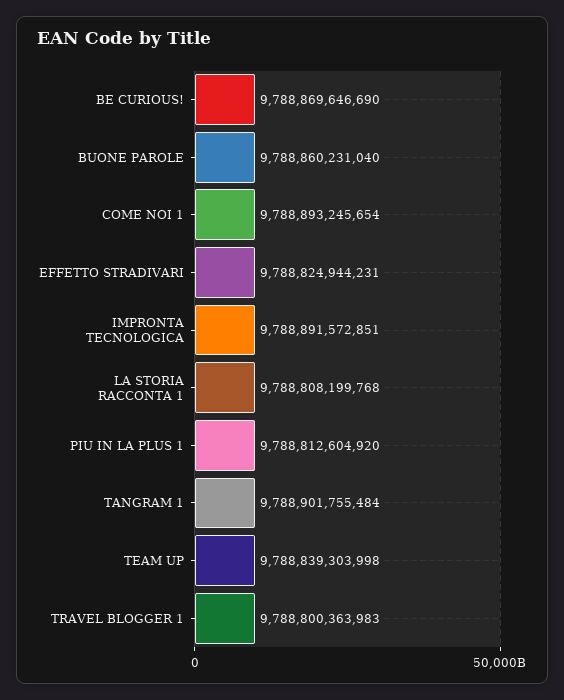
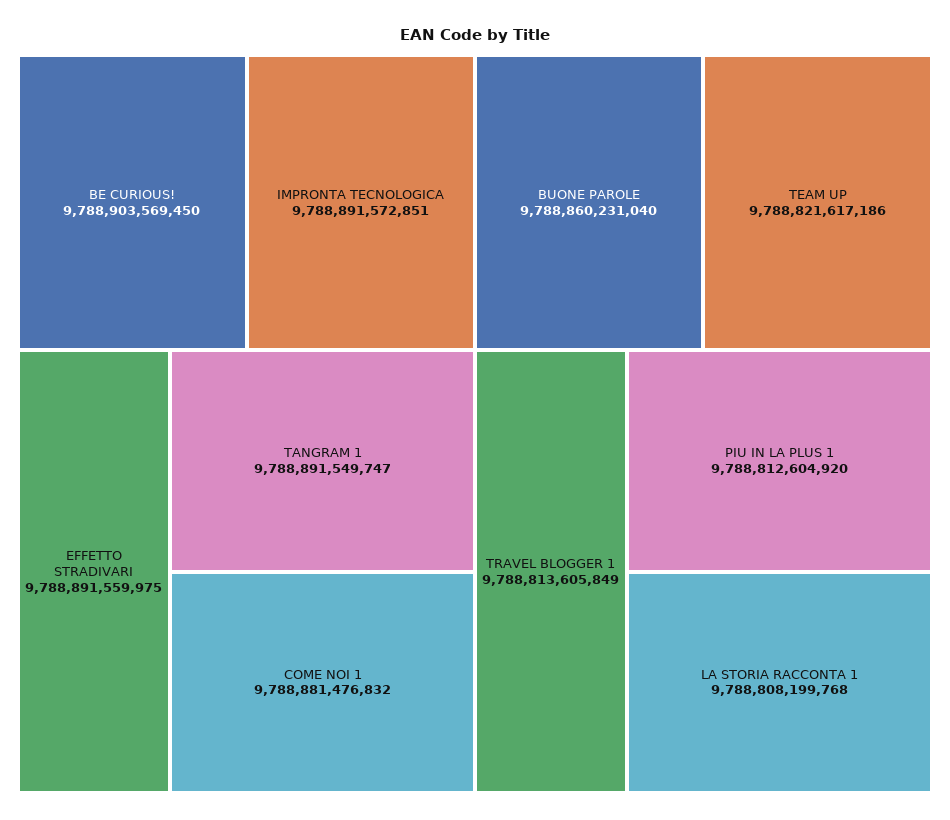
  {
-   "BE CURIOUS!": 9788869646690,
+   "BE CURIOUS!": 9788903569450,
    "BUONE PAROLE": 9788860231040,
-   "COME NOI 1": 9788893245654,
+   "COME NOI 1": 9788881476832,
-   "EFFETTO STRADIVARI": 9788824944231,
+   "EFFETTO STRADIVARI": 9788891559975,
    "IMPRONTA TECNOLOGICA": 9788891572851,
    "LA STORIA RACCONTA 1": 9788808199768,
    "PIU IN LA PLUS 1": 9788812604920,
-   "TANGRAM 1": 9788901755484,
+   "TANGRAM 1": 9788891549747,
-   "TEAM UP": 9788839303998,
+   "TEAM UP": 9788821617186,
-   "TRAVEL BLOGGER 1": 9788800363983
+   "TRAVEL BLOGGER 1": 9788813605849
  }

